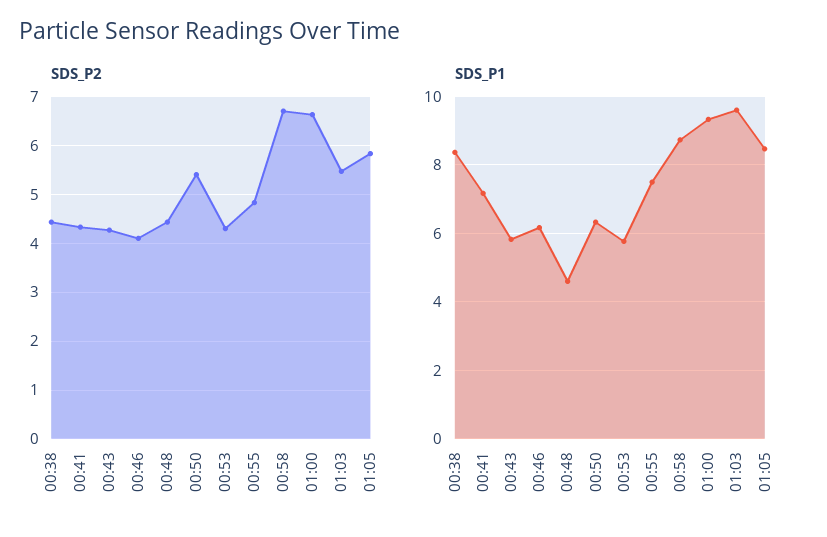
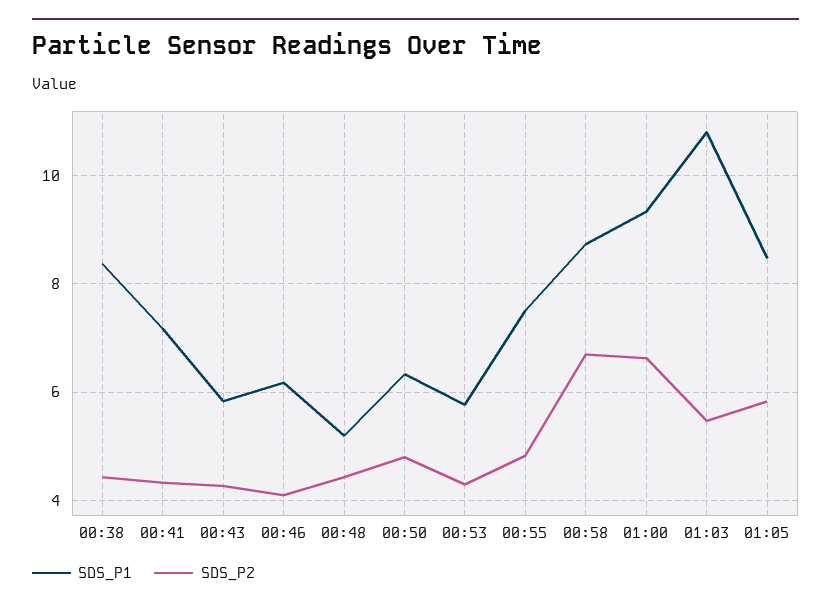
  {
    "SDS_P2": {
      "00:38": 4.4,
      "00:41": 4.4,
      "00:43": 4.2,
      "00:46": 4.2,
      "00:48": 4.4,
-     "00:50": 5.4,
+     "00:50": 4.8,
      "00:53": 4.4,
      "00:55": 4.8,
      "00:58": 6.8,
      "01:00": 6.6,
      "01:03": 5.4,
      "01:05": 5.8
    },
    "SDS_P1": {
      "00:38": 8.4,
      "00:41": 7.2,
      "00:43": 5.8,
      "00:46": 6.2,
-     "00:48": 4.6,
+     "00:48": 5.2,
      "00:50": 6.4,
      "00:53": 5.8,
      "00:55": 7.6,
      "00:58": 8.8,
      "01:00": 9.4,
-     "01:03": 9.6,
+     "01:03": 10.8,
      "01:05": 8.4
    }
  }

